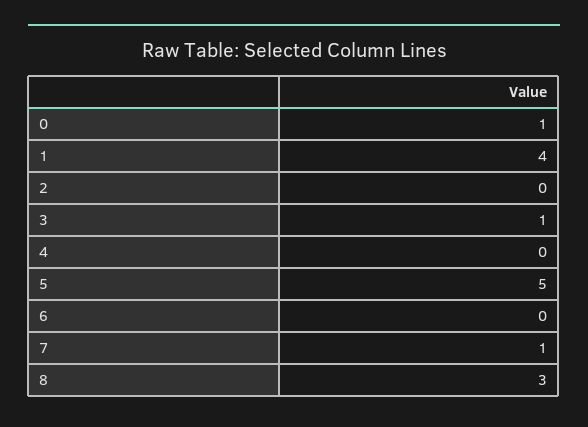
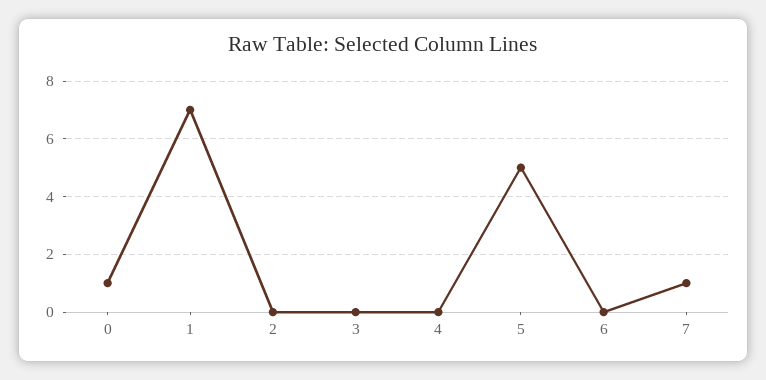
  {
    "0": 1,
-   "1": 4,
+   "1": 7,
    "2": 0,
-   "3": 1,
+   "3": 0,
    "4": 0,
    "5": 5,
    "6": 0,
-   "7": 1,
+   "7": 1
-   "8": 3
  }

